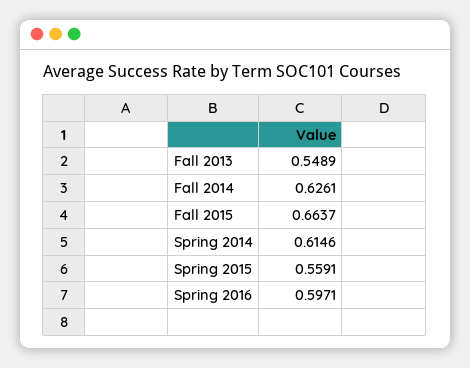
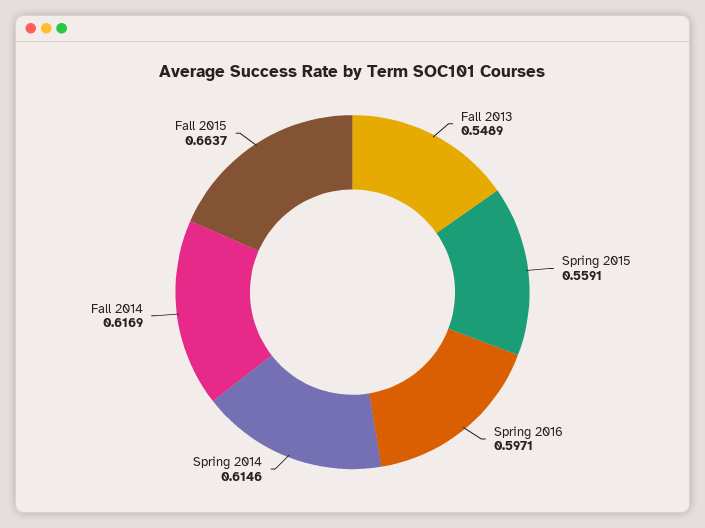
  {
    "Fall 2013": 0.5489,
-   "Fall 2014": 0.6261,
+   "Fall 2014": 0.6169,
    "Fall 2015": 0.6637,
    "Spring 2014": 0.6146,
    "Spring 2015": 0.5591,
    "Spring 2016": 0.5971
  }

